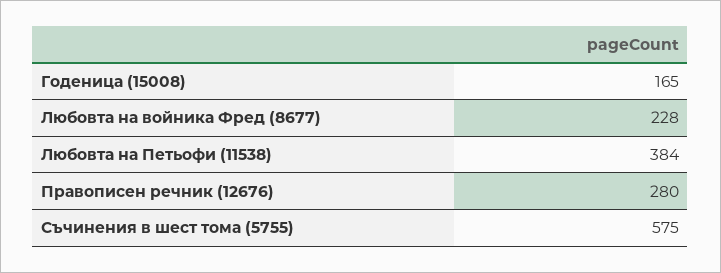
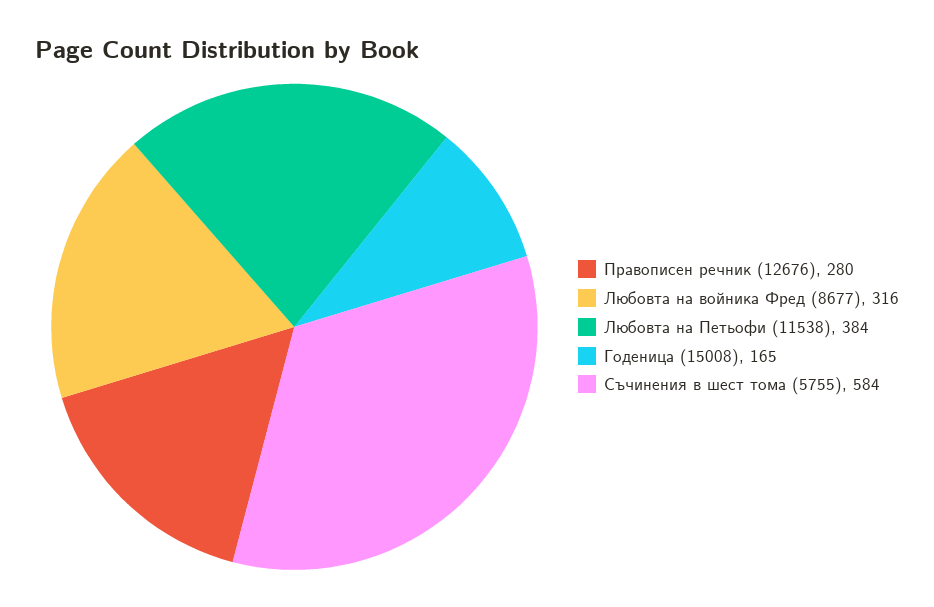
  {
    "Годеница (15008)": 165,
-   "Любовта на войника Фред (8677)": 228,
+   "Любовта на войника Фред (8677)": 316,
    "Любовта на Петьофи (11538)": 384,
    "Правописен речник (12676)": 280,
-   "Съчинения в шест тома (5755)": 575
+   "Съчинения в шест тома (5755)": 584
  }

